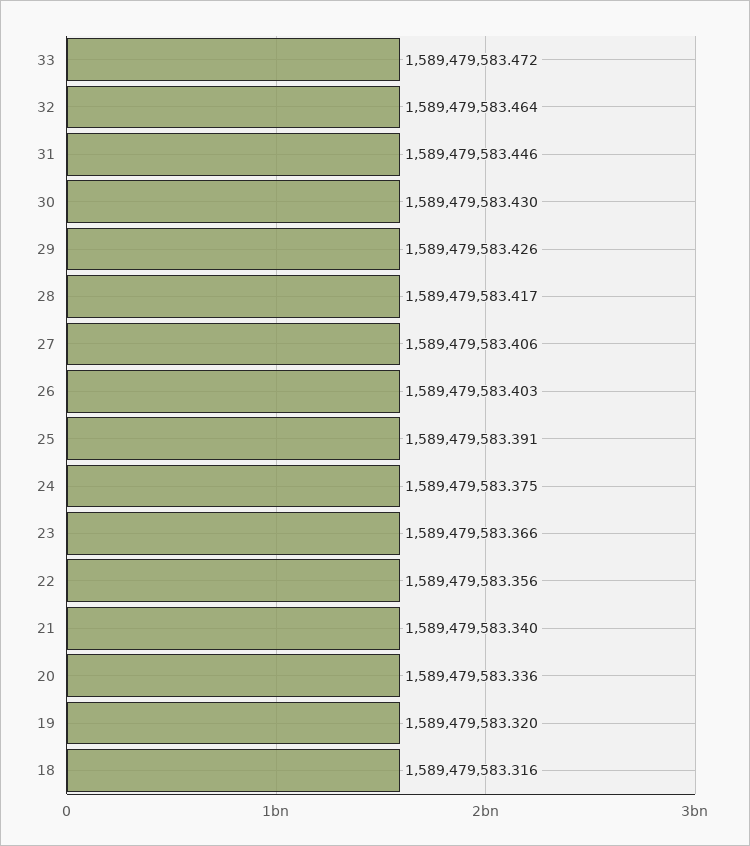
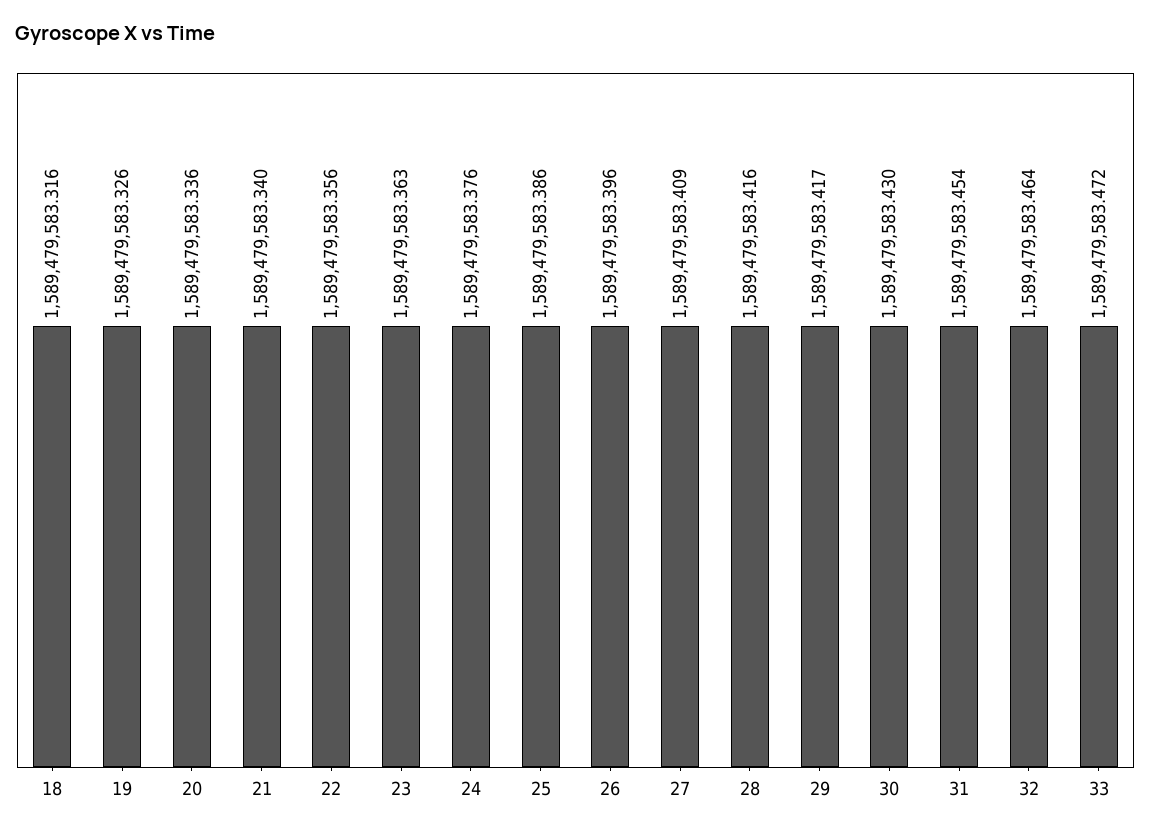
  {
    "33": 1589479583.472,
    "32": 1589479583.464,
-   "31": 1589479583.446,
+   "31": 1589479583.454,
    "30": 1589479583.43,
-   "29": 1589479583.426,
+   "29": 1589479583.417,
-   "28": 1589479583.417,
+   "28": 1589479583.416,
-   "27": 1589479583.406,
+   "27": 1589479583.409,
-   "26": 1589479583.403,
+   "26": 1589479583.396,
-   "25": 1589479583.391,
+   "25": 1589479583.386,
-   "24": 1589479583.375,
+   "24": 1589479583.376,
-   "23": 1589479583.366,
+   "23": 1589479583.363,
    "22": 1589479583.356,
    "21": 1589479583.34,
    "20": 1589479583.336,
-   "19": 1589479583.32,
+   "19": 1589479583.326,
    "18": 1589479583.316
  }

